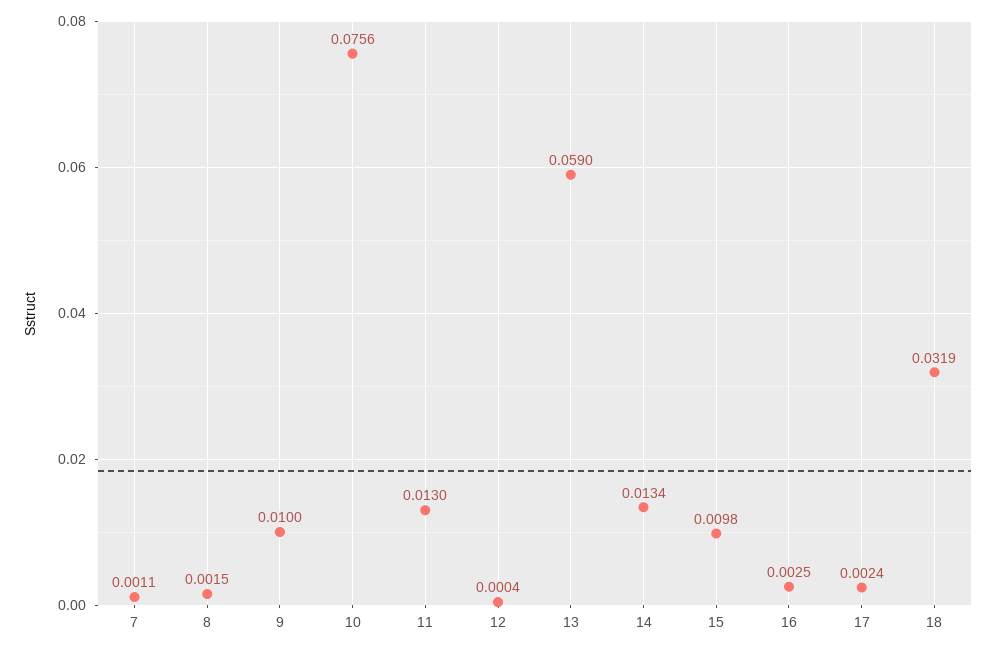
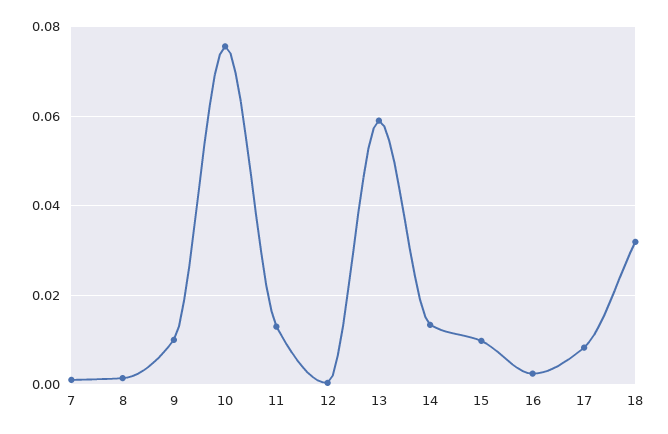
  {
    "7": 0.0011,
    "8": 0.0015,
    "9": 0.01,
    "10": 0.0756,
    "11": 0.013,
    "12": 0.0004,
    "13": 0.059,
    "14": 0.0134,
    "15": 0.0098,
    "16": 0.0025,
-   "17": 0.0024,
+   "17": 0.008,
    "18": 0.0319
  }

